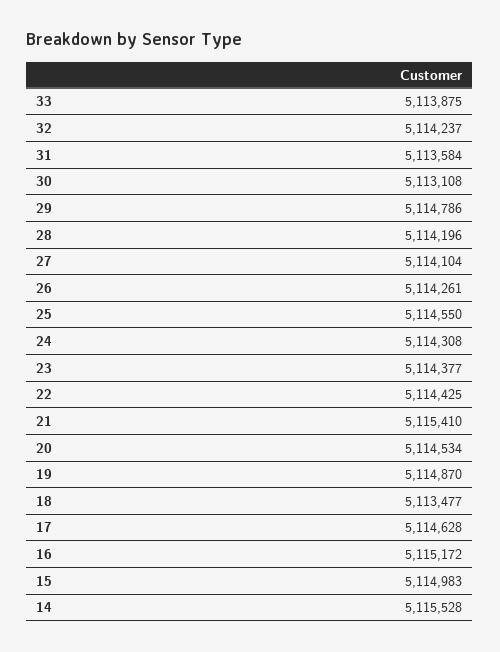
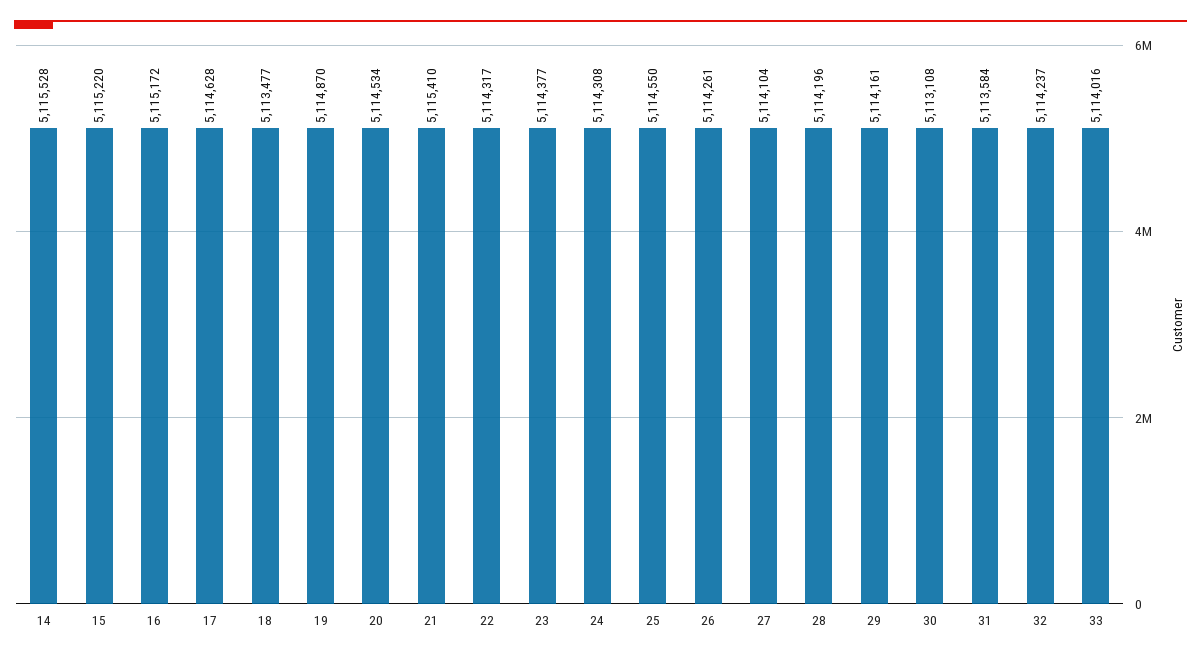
  {
-   "33": 5113875,
+   "33": 5114016,
    "32": 5114237,
    "31": 5113584,
    "30": 5113108,
-   "29": 5114786,
+   "29": 5114161,
    "28": 5114196,
    "27": 5114104,
    "26": 5114261,
    "25": 5114550,
    "24": 5114308,
    "23": 5114377,
-   "22": 5114425,
+   "22": 5114317,
    "21": 5115410,
    "20": 5114534,
    "19": 5114870,
    "18": 5113477,
    "17": 5114628,
    "16": 5115172,
-   "15": 5114983,
+   "15": 5115220,
    "14": 5115528
  }

